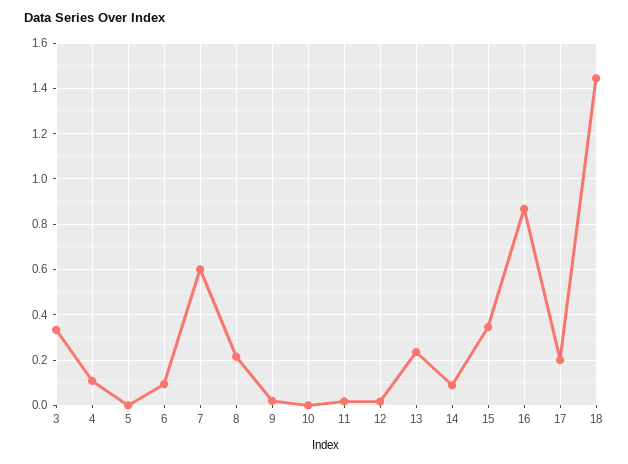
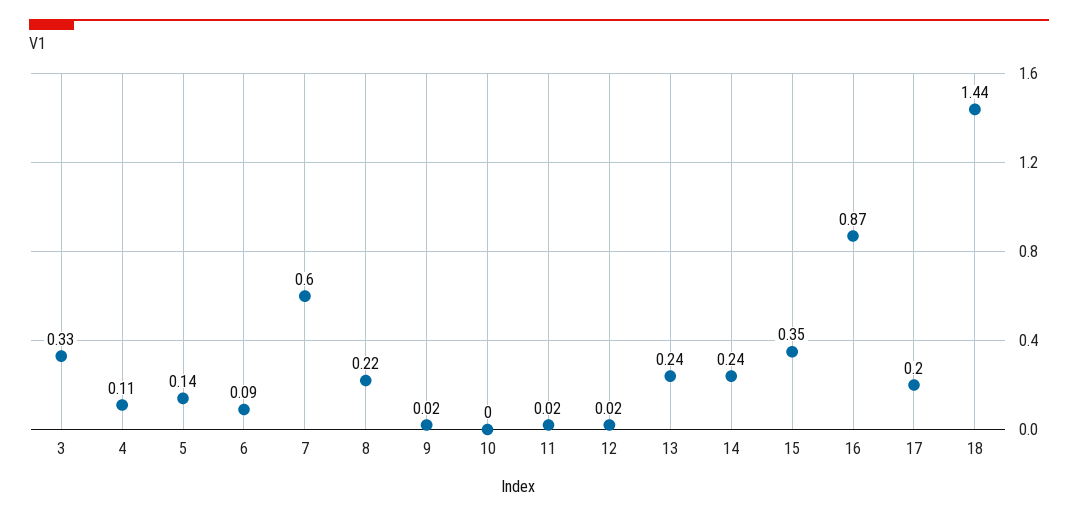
  {
    "3": 0.33,
    "4": 0.11,
-   "5": 0,
+   "5": 0.14,
    "6": 0.09,
    "7": 0.6,
    "8": 0.22,
    "9": 0.02,
    "10": 0,
    "11": 0.02,
    "12": 0.02,
    "13": 0.24,
-   "14": 0.1,
+   "14": 0.24,
    "15": 0.35,
    "16": 0.87,
    "17": 0.2,
    "18": 1.44
  }

